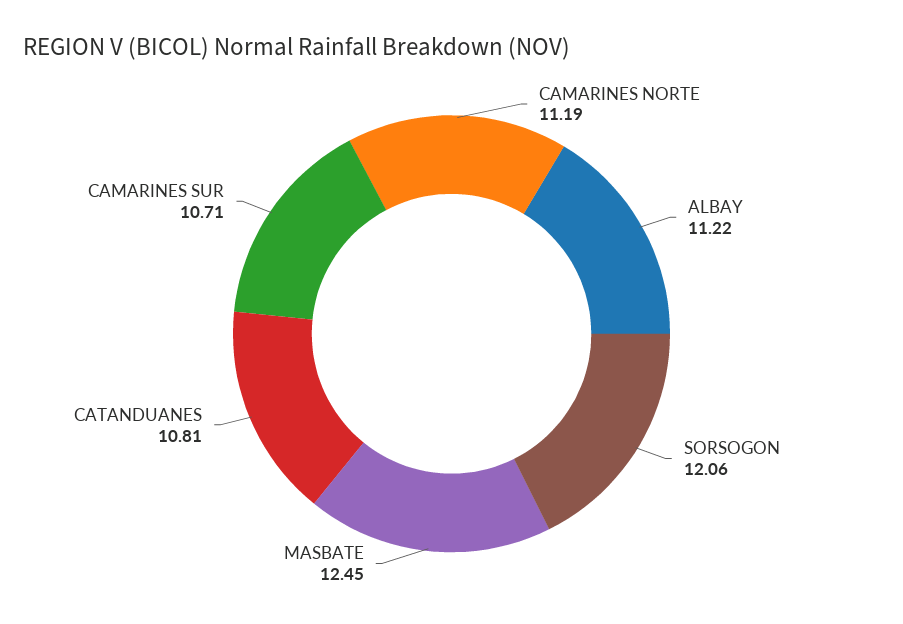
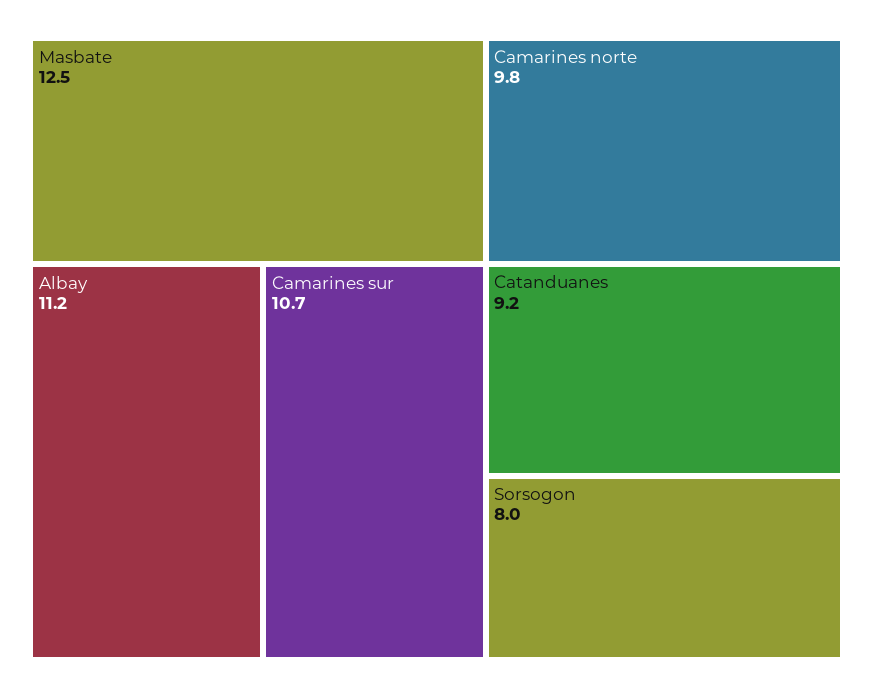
  {
-   "CAMARINES NORTE": 11.19,
+   "CAMARINES NORTE": 9.8,
    "ALBAY": 11.22,
-   "SORSOGON": 12.06,
+   "SORSOGON": 8,
    "MASBATE": 12.45,
-   "CATANDUANES": 10.81,
+   "CATANDUANES": 9.2,
    "CAMARINES SUR": 10.71
  }

